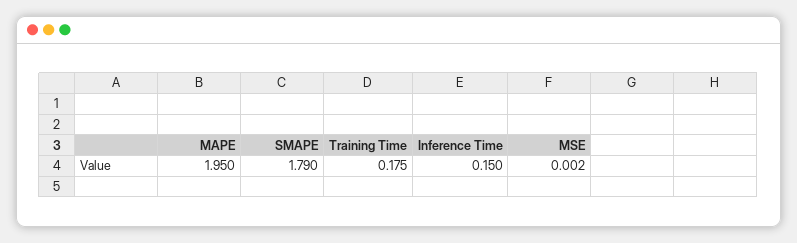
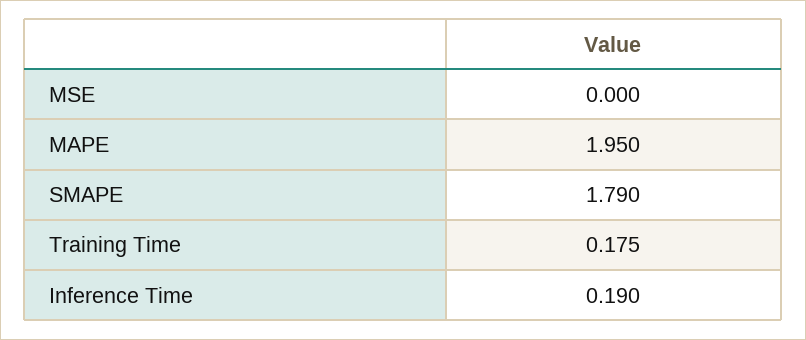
  {
    "MAPE": 1.95,
    "SMAPE": 1.79,
    "Training Time": 0.175,
-   "Inference Time": 0.15,
+   "Inference Time": 0.19,
-   "MSE": 0.002
+   "MSE": 0
  }

